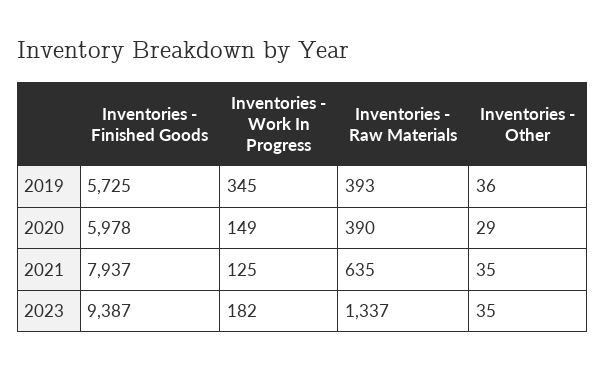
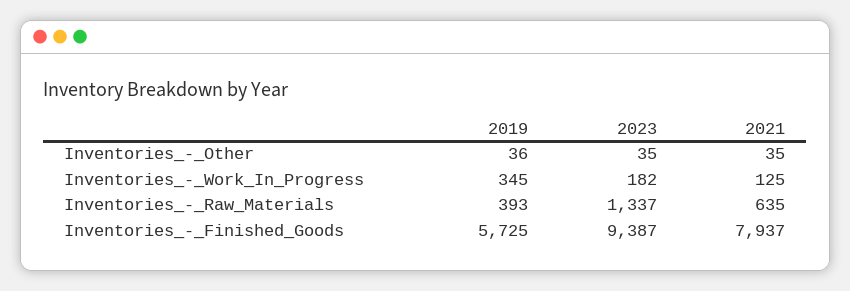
  {
    "Inventories - Finished Goods": {
      "2019": 5725,
-     "2020": 5978,
      "2021": 7937,
      "2023": 9387
    },
    "Inventories - Work In Progress": {
      "2019": 345,
-     "2020": 149,
      "2021": 125,
      "2023": 182
    },
    "Inventories - Raw Materials": {
      "2019": 393,
-     "2020": 390,
      "2021": 635,
      "2023": 1337
    },
    "Inventories - Other": {
      "2019": 36,
-     "2020": 29,
      "2021": 35,
      "2023": 35
    }
  }

